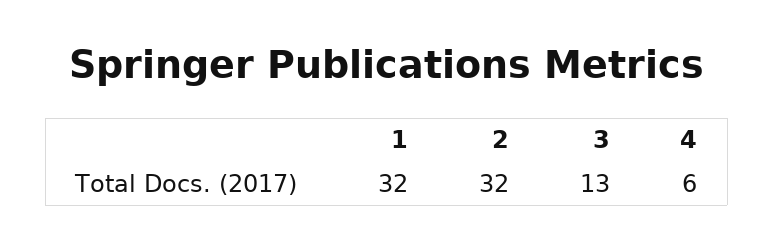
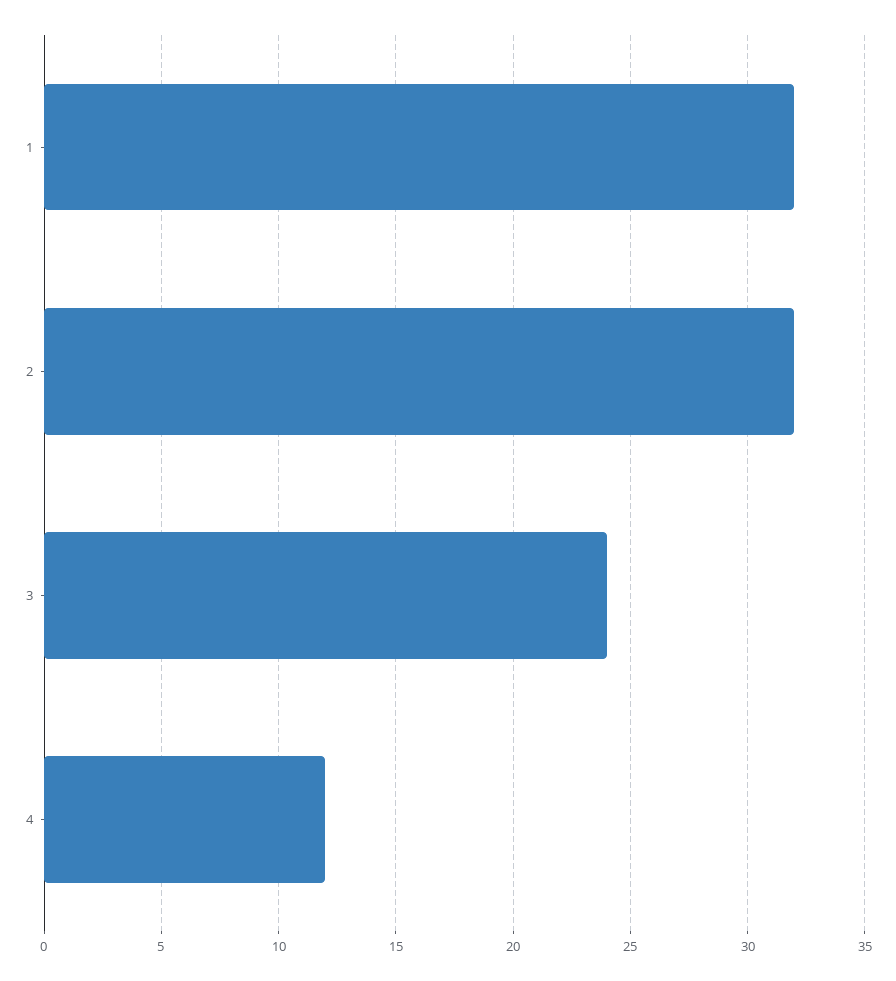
  {
    "1": 32,
    "2": 32,
-   "3": 13,
+   "3": 24,
-   "4": 6
+   "4": 12
  }

